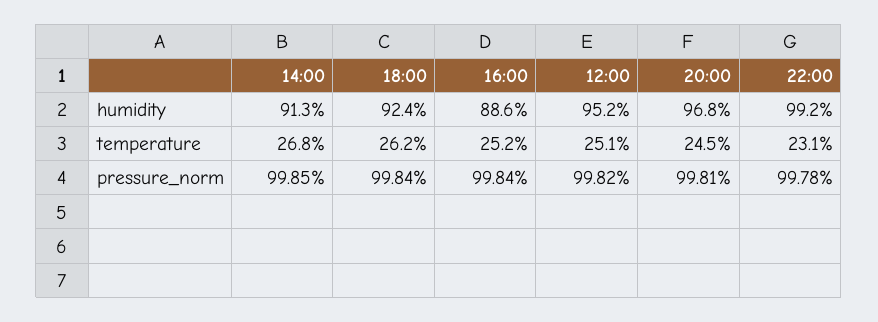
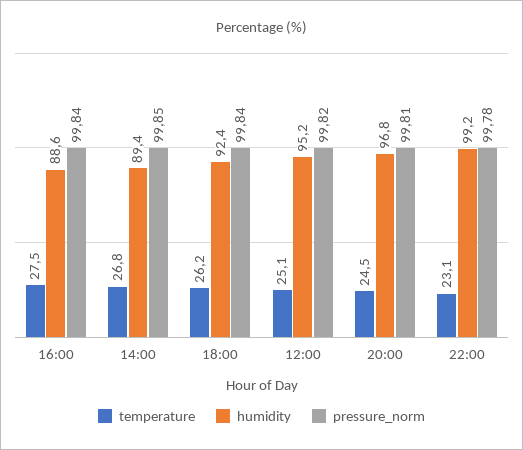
  {
    "humidity": {
-     "14:00": 91.3,
+     "14:00": 89.4,
      "18:00": 92.4,
      "16:00": 88.6,
      "12:00": 95.2,
      "20:00": 96.8,
      "22:00": 99.2
    },
    "temperature": {
      "14:00": 26.8,
      "18:00": 26.2,
-     "16:00": 25.2,
+     "16:00": 27.5,
      "12:00": 25.1,
      "20:00": 24.5,
      "22:00": 23.1
    },
    "pressure_norm": {
      "14:00": 99.85,
      "18:00": 99.84,
      "16:00": 99.84,
      "12:00": 99.82,
      "20:00": 99.81,
      "22:00": 99.78
    }
  }

